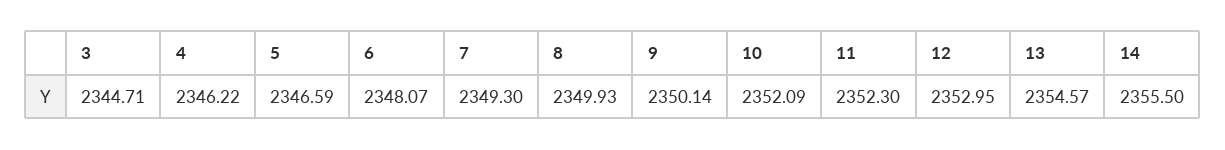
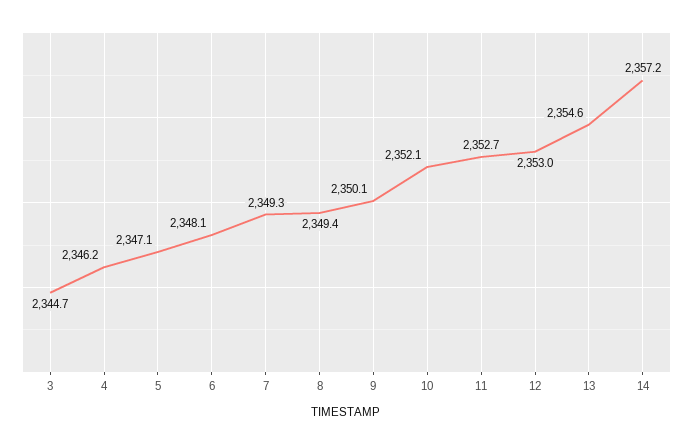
  {
    "3": 2344.71,
    "4": 2346.22,
-   "5": 2346.59,
+   "5": 2347.1,
    "6": 2348.07,
    "7": 2349.3,
-   "8": 2349.93,
+   "8": 2349.4,
    "9": 2350.14,
    "10": 2352.09,
-   "11": 2352.3,
+   "11": 2352.7,
    "12": 2352.95,
    "13": 2354.57,
-   "14": 2355.5
+   "14": 2357.2
  }

